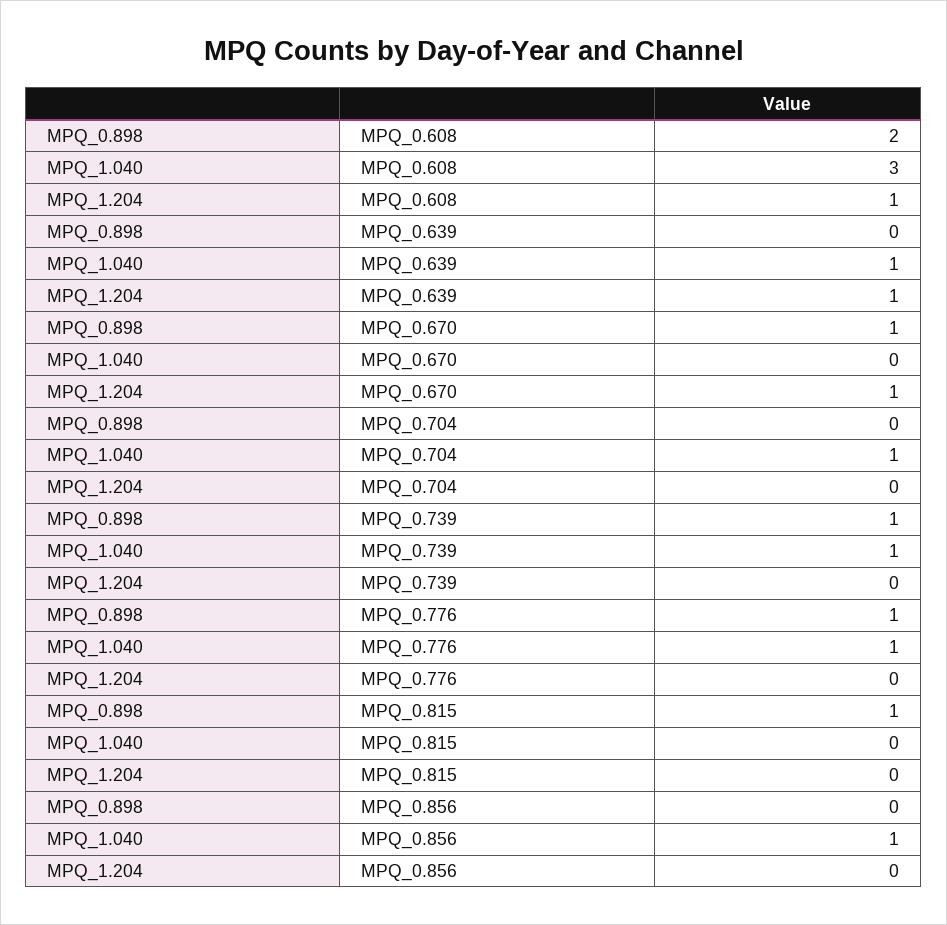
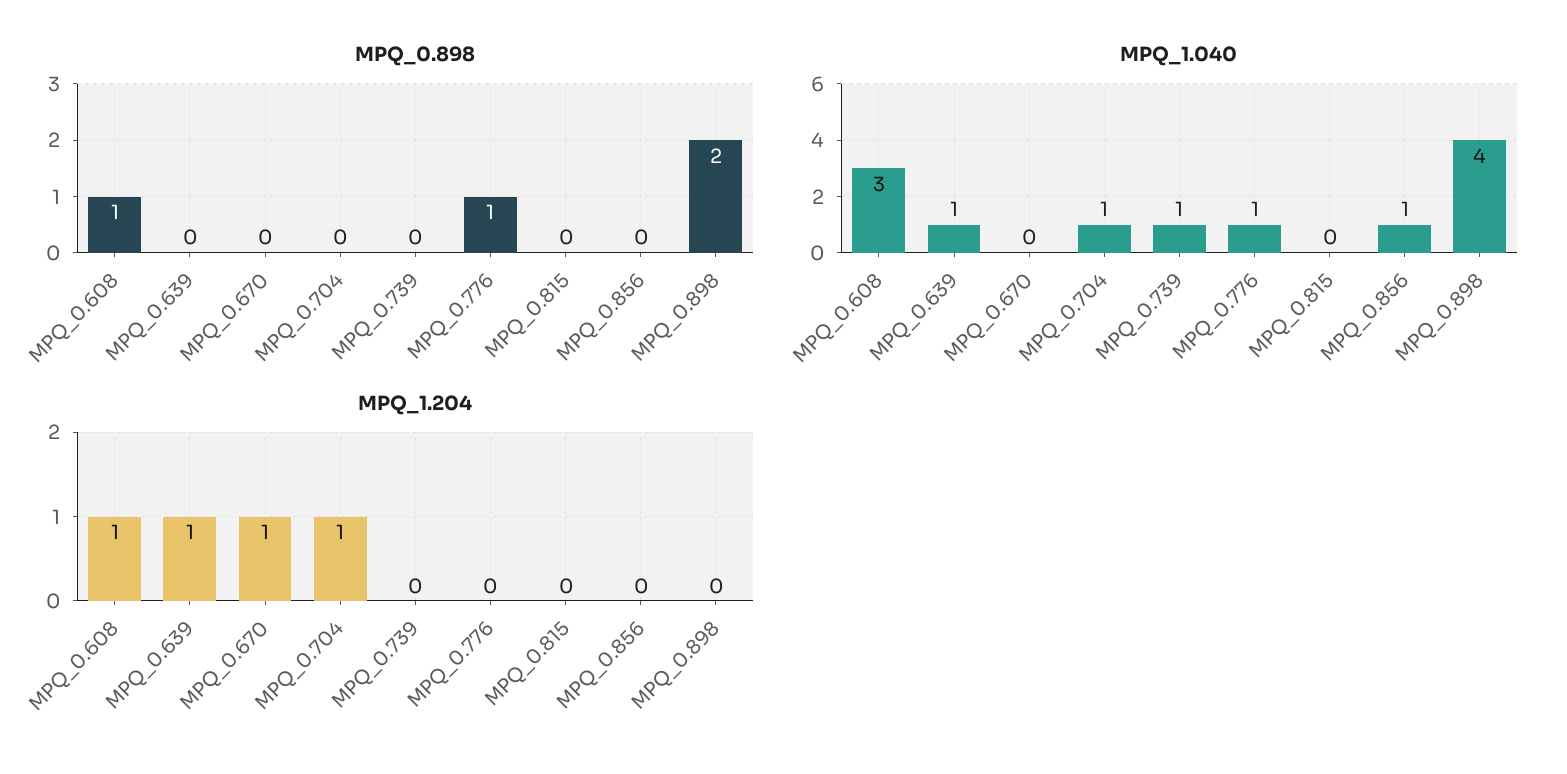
  {
    "MPQ_0.898": {
-     "MPQ_0.608": 2,
+     "MPQ_0.608": 1,
      "MPQ_0.639": 0,
-     "MPQ_0.670": 1,
+     "MPQ_0.670": 0,
      "MPQ_0.704": 0,
-     "MPQ_0.739": 1,
+     "MPQ_0.739": 0,
      "MPQ_0.776": 1,
-     "MPQ_0.815": 1,
+     "MPQ_0.815": 0,
-     "MPQ_0.856": 0
+     "MPQ_0.856": 0,
+     "MPQ_0.898": 2
    },
    "MPQ_1.040": {
      "MPQ_0.608": 3,
      "MPQ_0.639": 1,
      "MPQ_0.670": 0,
      "MPQ_0.704": 1,
      "MPQ_0.739": 1,
      "MPQ_0.776": 1,
      "MPQ_0.815": 0,
-     "MPQ_0.856": 1
+     "MPQ_0.856": 1,
+     "MPQ_0.898": 4
    },
    "MPQ_1.204": {
      "MPQ_0.608": 1,
      "MPQ_0.639": 1,
      "MPQ_0.670": 1,
-     "MPQ_0.704": 0,
+     "MPQ_0.704": 1,
      "MPQ_0.739": 0,
      "MPQ_0.776": 0,
      "MPQ_0.815": 0,
-     "MPQ_0.856": 0
+     "MPQ_0.856": 0,
+     "MPQ_0.898": 0
    }
  }

